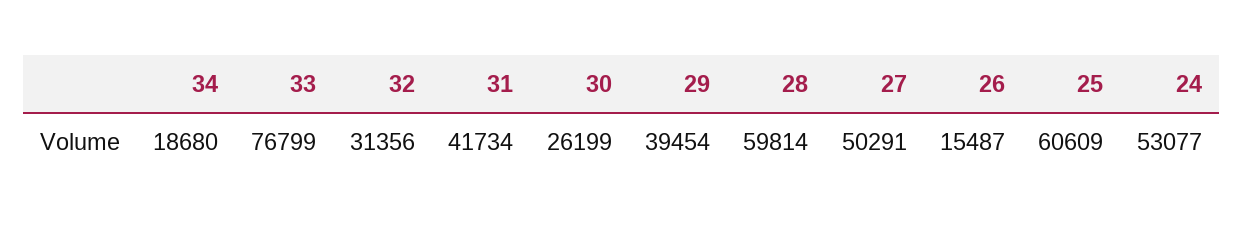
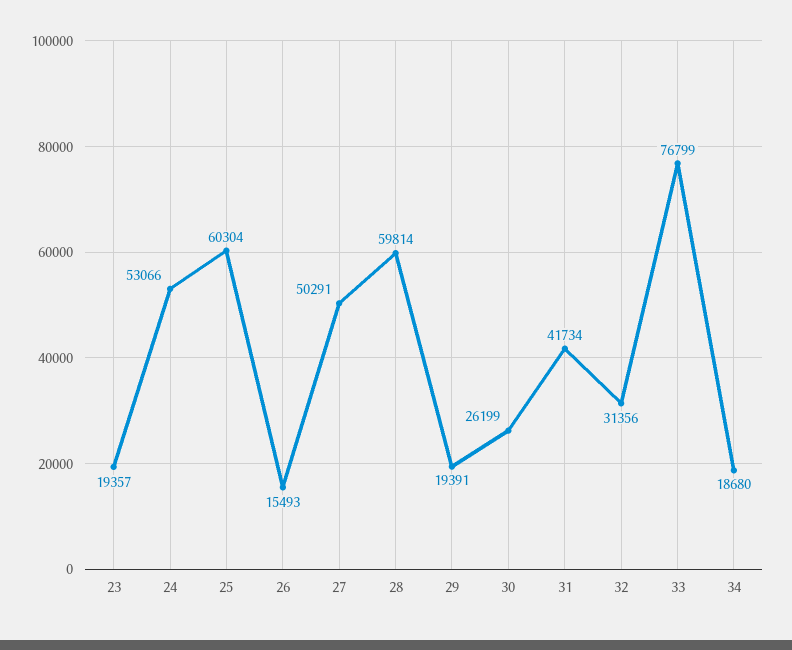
  {
    "34": 18680,
    "33": 76799,
    "32": 31356,
    "31": 41734,
    "30": 26199,
-   "29": 39454,
+   "29": 19391,
    "28": 59814,
    "27": 50291,
-   "26": 15487,
+   "26": 15493,
-   "25": 60609,
+   "25": 60304,
-   "24": 53077
+   "24": 53066,
+   "23": 19357
  }

